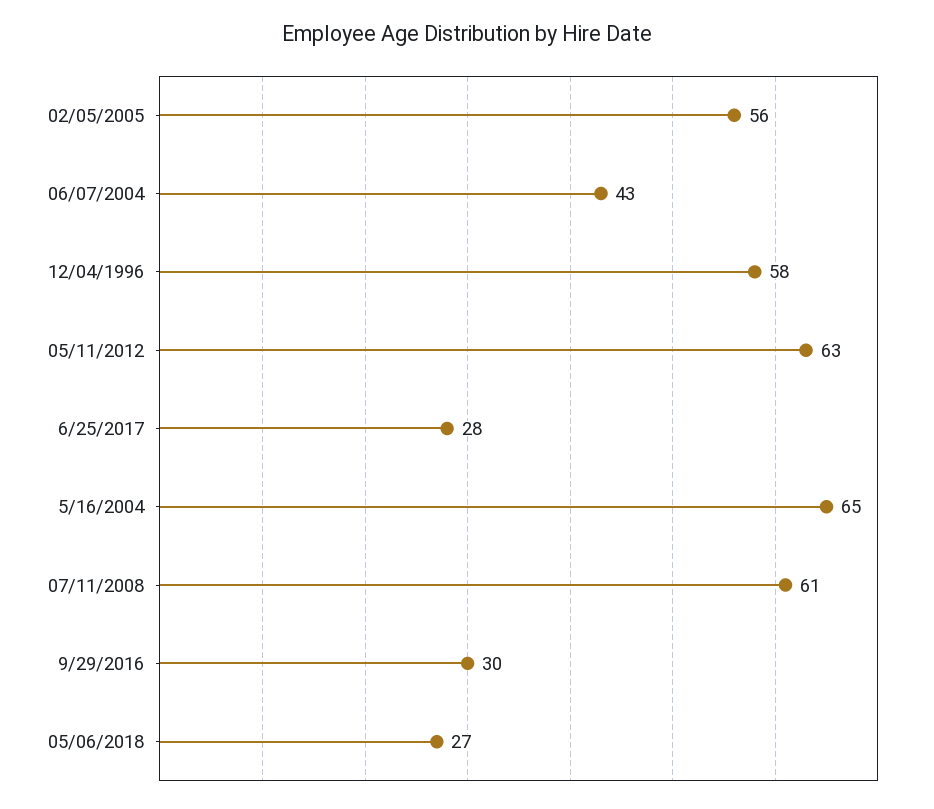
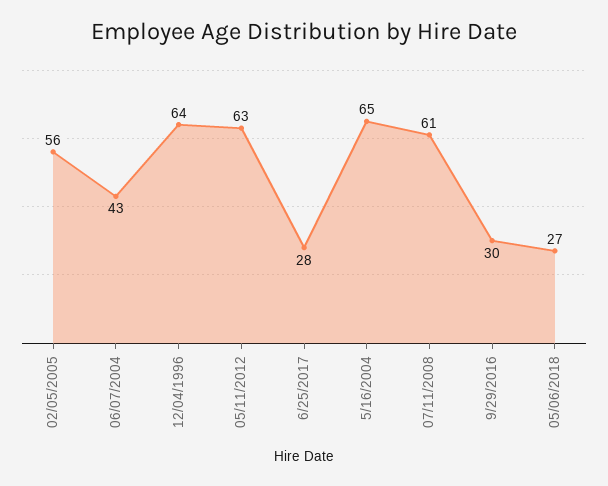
  {
    "02/05/2005": 56,
    "06/07/2004": 43,
-   "12/04/1996": 58,
+   "12/04/1996": 64,
    "05/11/2012": 63,
    "6/25/2017": 28,
    "5/16/2004": 65,
    "07/11/2008": 61,
    "9/29/2016": 30,
    "05/06/2018": 27
  }

